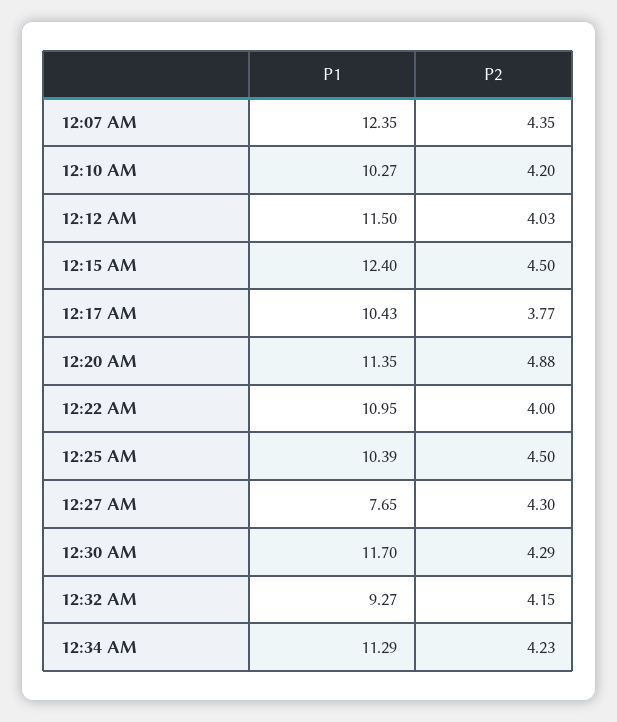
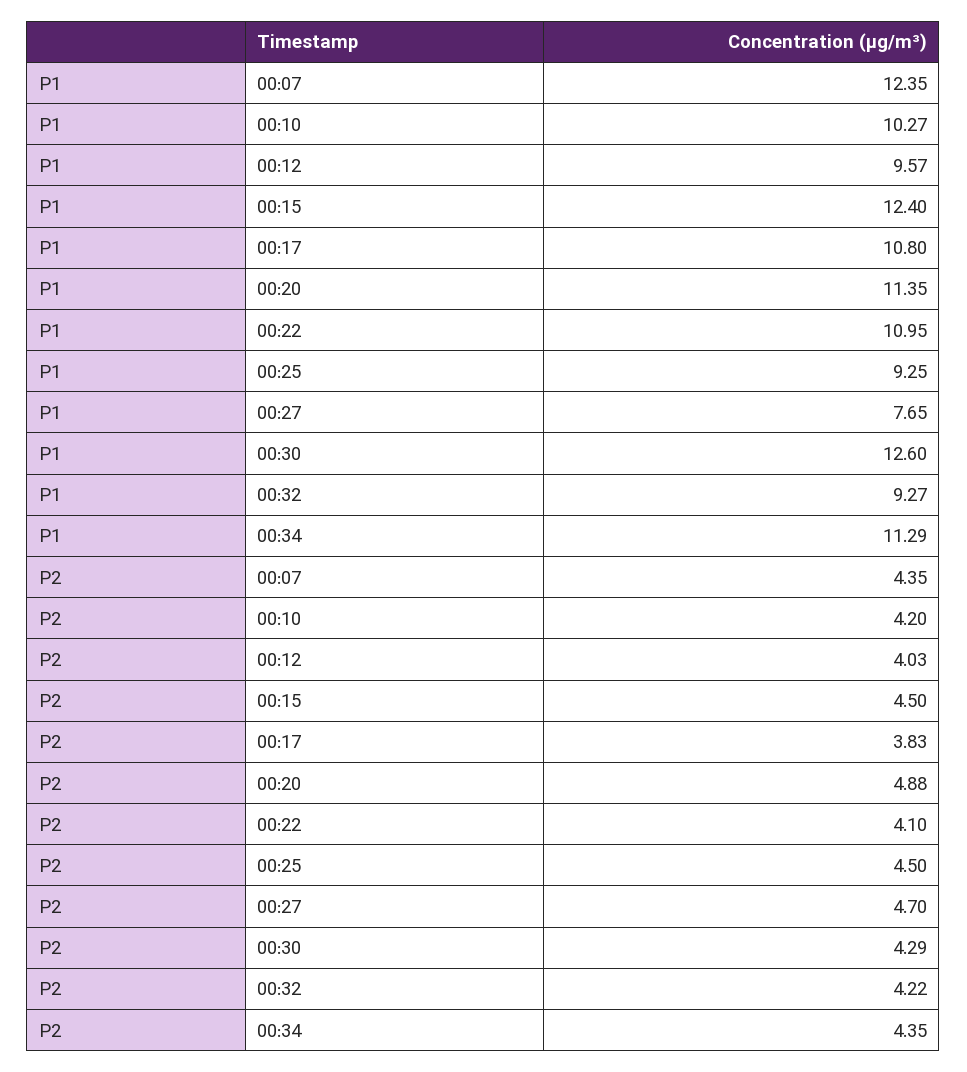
  {
    "P1": {
      "12:07 AM": 12.35,
      "12:10 AM": 10.27,
-     "12:12 AM": 11.5,
+     "12:12 AM": 9.57,
      "12:15 AM": 12.4,
-     "12:17 AM": 10.43,
+     "12:17 AM": 10.8,
      "12:20 AM": 11.35,
      "12:22 AM": 10.95,
-     "12:25 AM": 10.39,
+     "12:25 AM": 9.25,
      "12:27 AM": 7.65,
-     "12:30 AM": 11.7,
+     "12:30 AM": 12.6,
      "12:32 AM": 9.27,
      "12:34 AM": 11.29
    },
    "P2": {
      "12:07 AM": 4.35,
      "12:10 AM": 4.2,
      "12:12 AM": 4.03,
      "12:15 AM": 4.5,
-     "12:17 AM": 3.77,
+     "12:17 AM": 3.83,
      "12:20 AM": 4.88,
-     "12:22 AM": 4,
+     "12:22 AM": 4.1,
      "12:25 AM": 4.5,
-     "12:27 AM": 4.3,
+     "12:27 AM": 4.7,
      "12:30 AM": 4.29,
-     "12:32 AM": 4.15,
+     "12:32 AM": 4.22,
-     "12:34 AM": 4.23
+     "12:34 AM": 4.35
    }
  }

